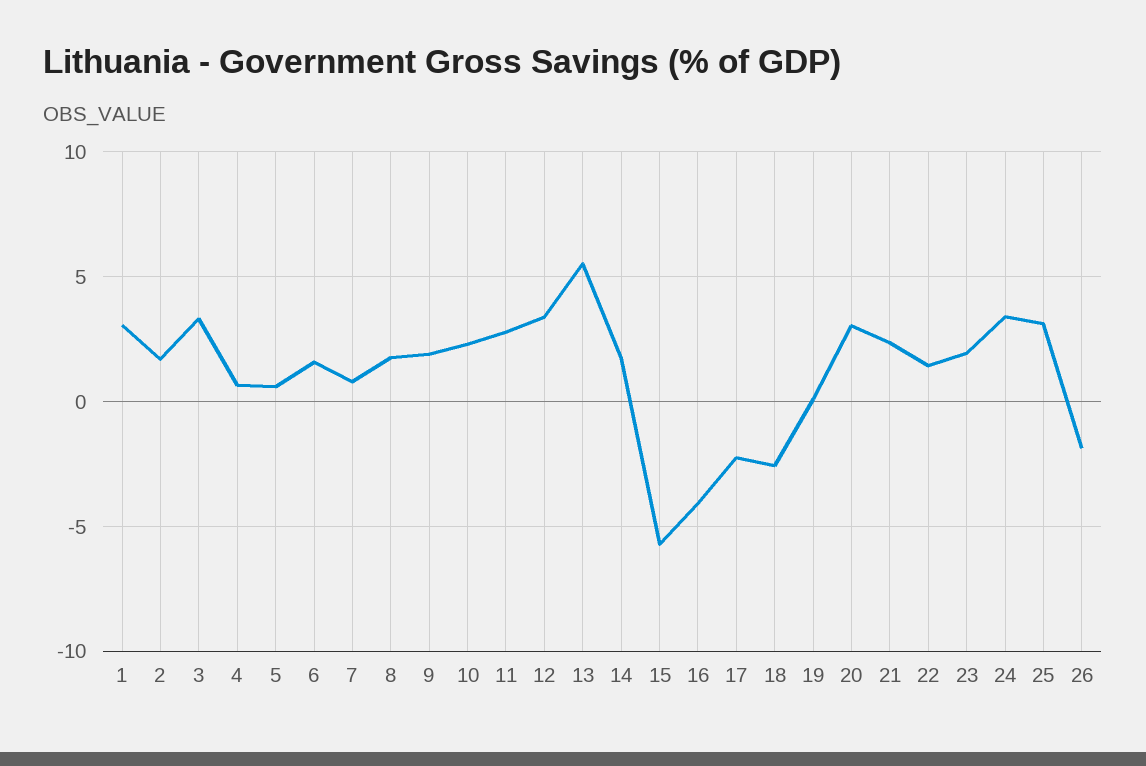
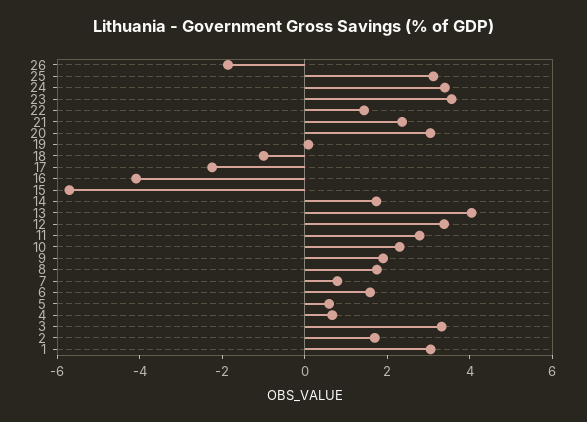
  {
    "1": 3,
    "2": 1.5,
    "3": 3.5,
    "4": 0.5,
    "5": 0.5,
    "6": 1.5,
    "7": 1,
    "8": 2,
    "9": 2,
    "10": 2.5,
    "11": 3,
    "12": 3.5,
-   "13": 5.5,
+   "13": 4,
    "14": 1.5,
    "15": -5.5,
    "16": -4,
    "17": -2,
-   "18": -2.5,
+   "18": -1,
    "19": 0,
    "20": 3,
    "21": 2.5,
    "22": 1.5,
-   "23": 2,
+   "23": 3.5,
    "24": 3.5,
    "25": 3,
    "26": -2
  }

